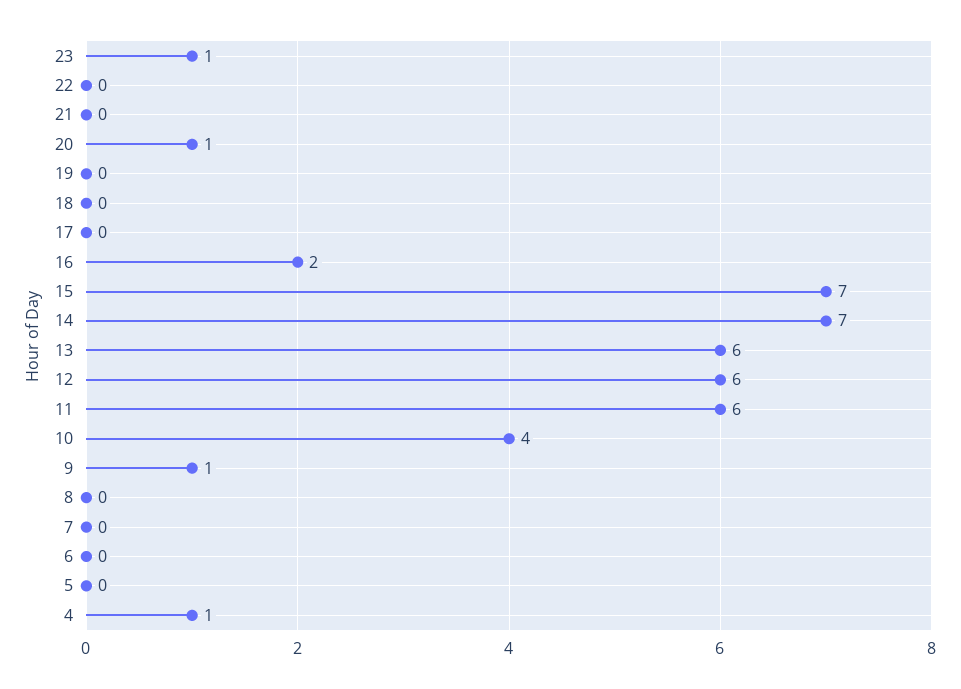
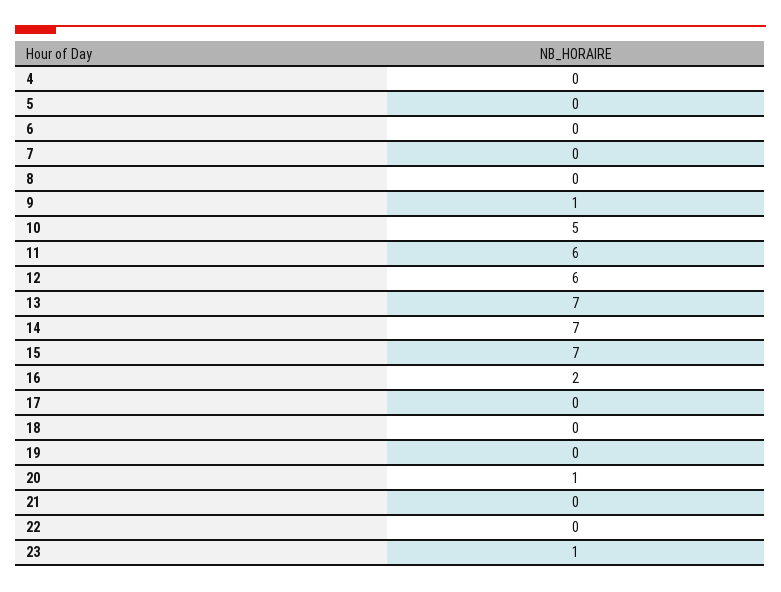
  {
    "23": 1,
    "22": 0,
    "21": 0,
    "20": 1,
    "19": 0,
    "18": 0,
    "17": 0,
    "16": 2,
    "15": 7,
    "14": 7,
-   "13": 6,
+   "13": 7,
    "12": 6,
    "11": 6,
-   "10": 4,
+   "10": 5,
    "9": 1,
    "8": 0,
    "7": 0,
    "6": 0,
    "5": 0,
-   "4": 1
+   "4": 0
  }

